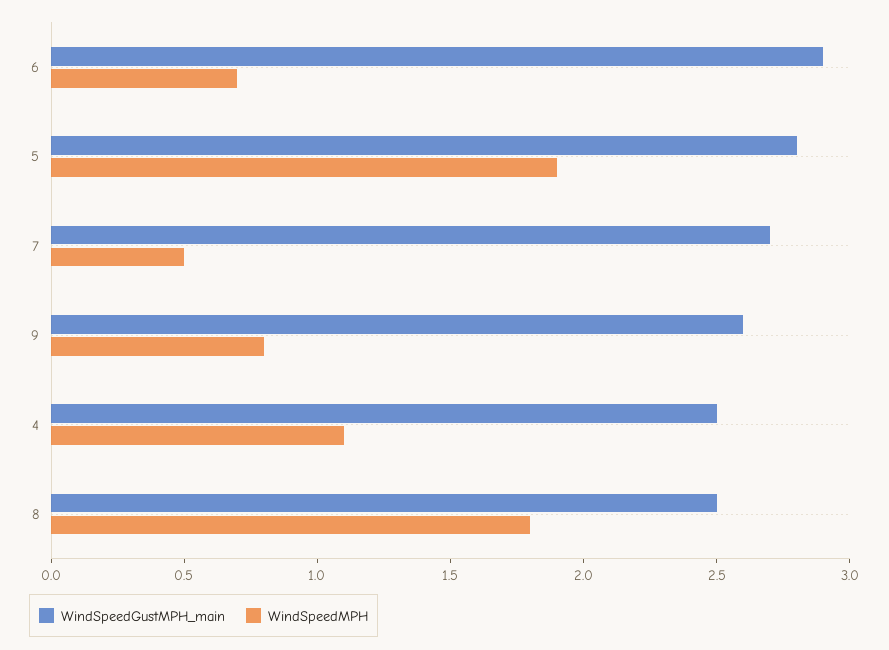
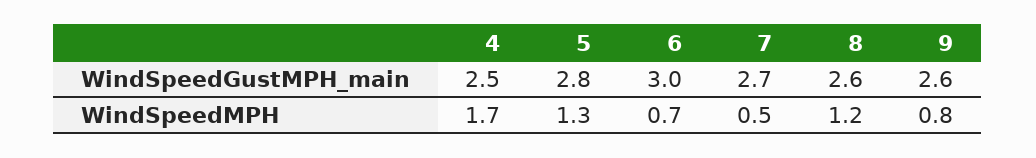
  {
    "WindSpeedGustMPH_main": {
-     "6": 2.9,
+     "6": 3,
      "5": 2.8,
      "7": 2.7,
      "9": 2.6,
      "4": 2.5,
-     "8": 2.5
+     "8": 2.6
    },
    "WindSpeedMPH": {
      "6": 0.7,
-     "5": 1.9,
+     "5": 1.3,
      "7": 0.5,
      "9": 0.8,
-     "4": 1.1,
+     "4": 1.7,
-     "8": 1.8
+     "8": 1.2
    }
  }

